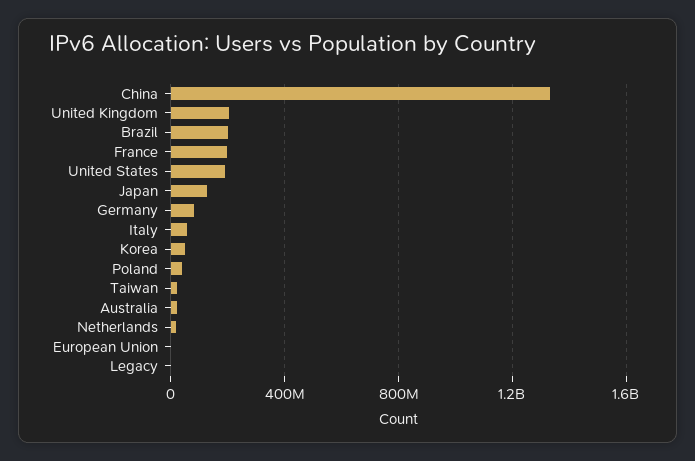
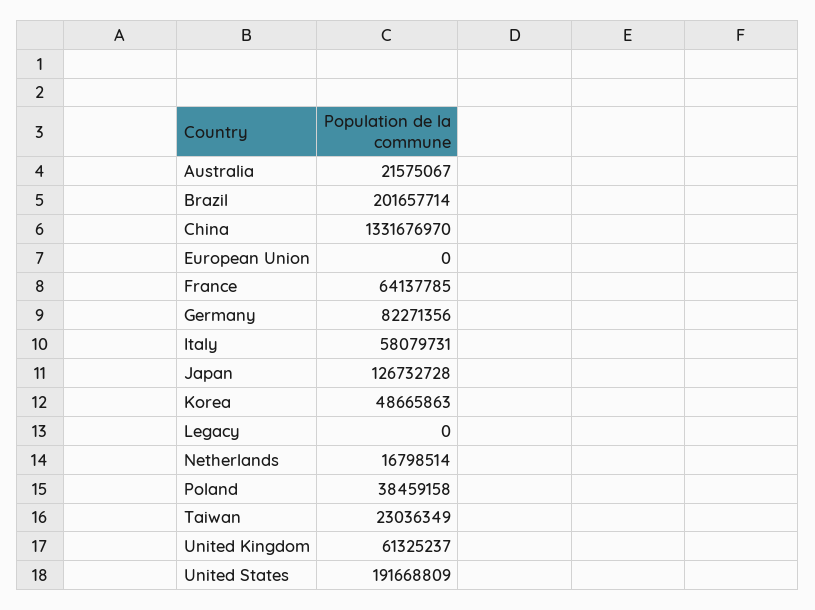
  {
    "China": 1331676970,
-   "United Kingdom": 200000000,
+   "United Kingdom": 61325237,
    "Brazil": 201657714,
-   "France": 200000000,
+   "France": 64137785,
    "United States": 191668809,
    "Japan": 126732728,
    "Germany": 82271356,
    "Italy": 58079731,
    "Korea": 48665863,
    "Poland": 38459158,
    "Taiwan": 23036349,
    "Australia": 21575067,
    "Netherlands": 16798514,
    "European Union": 0,
    "Legacy": 0
  }

